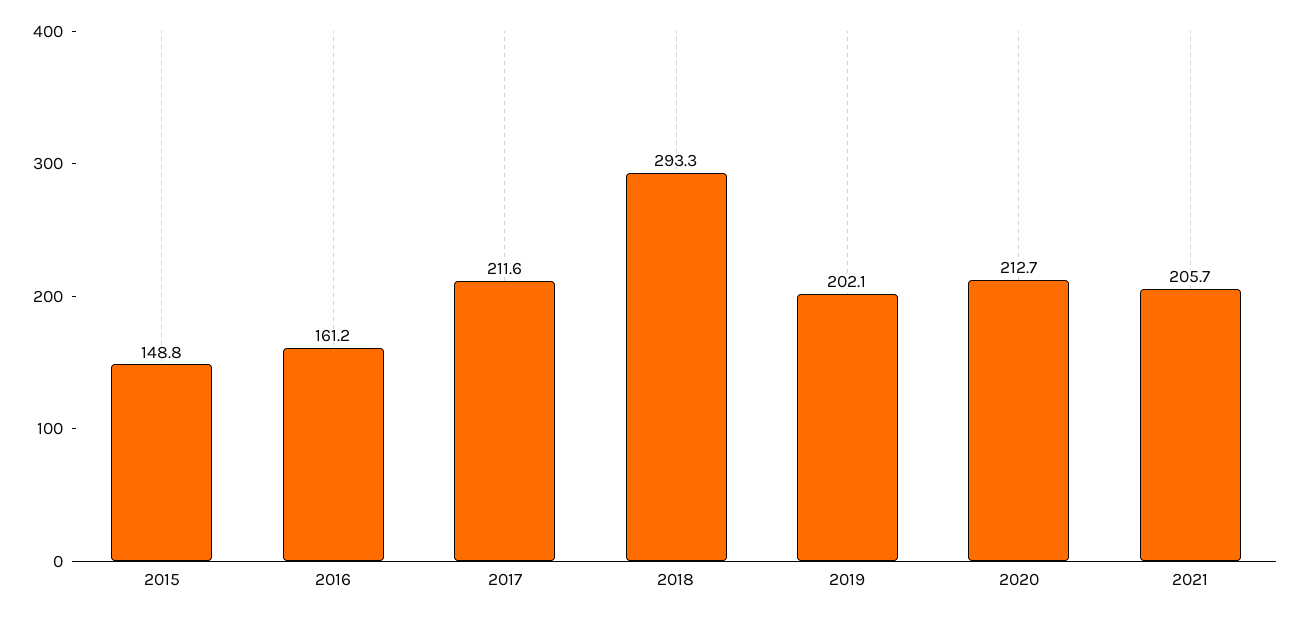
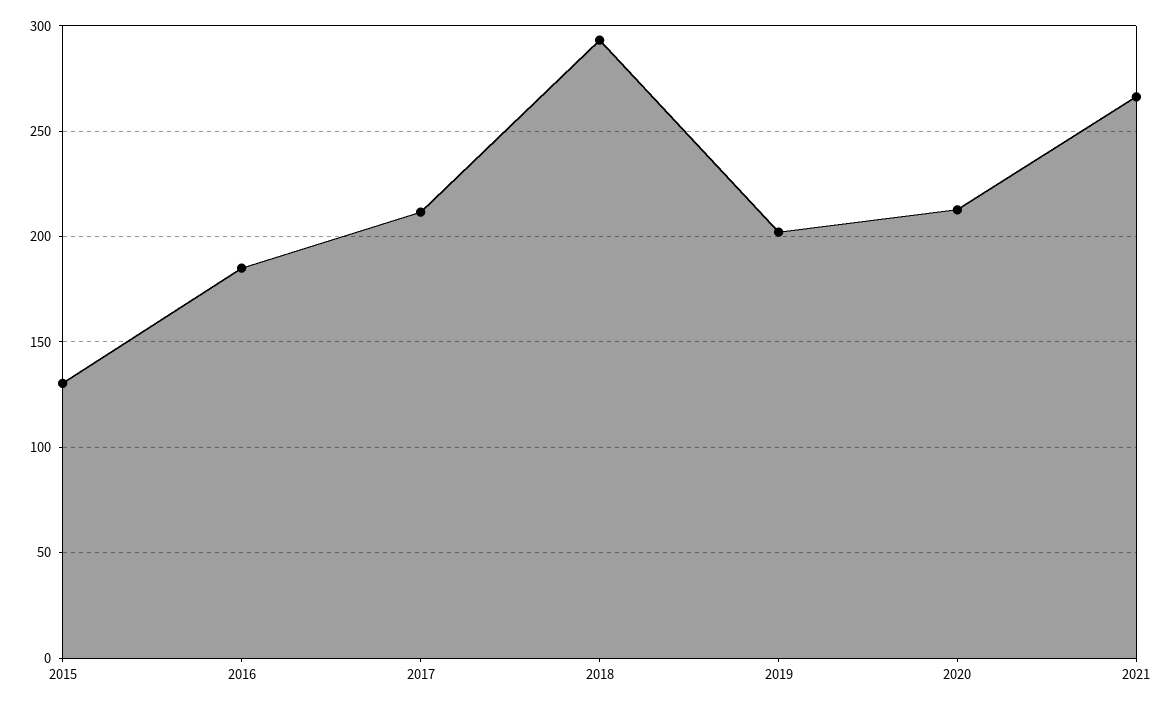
  {
-   "2015": 148.8,
+   "2015": 130,
-   "2016": 161.2,
+   "2016": 185,
    "2017": 211.6,
    "2018": 293.3,
    "2019": 202.1,
    "2020": 212.7,
-   "2021": 205.7
+   "2021": 265
  }

